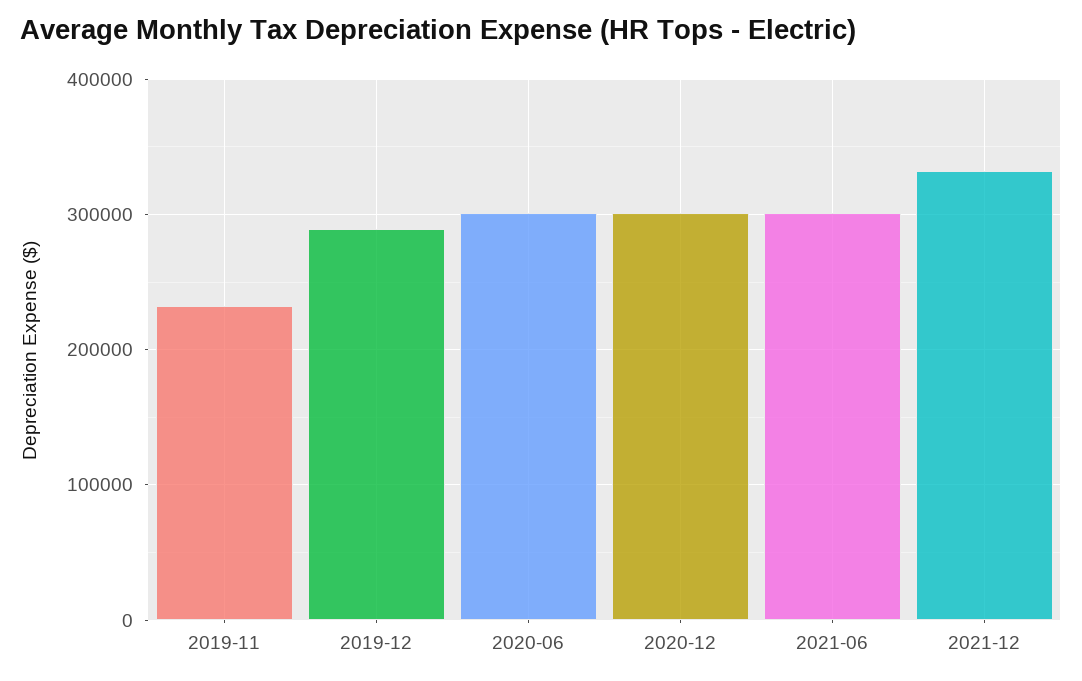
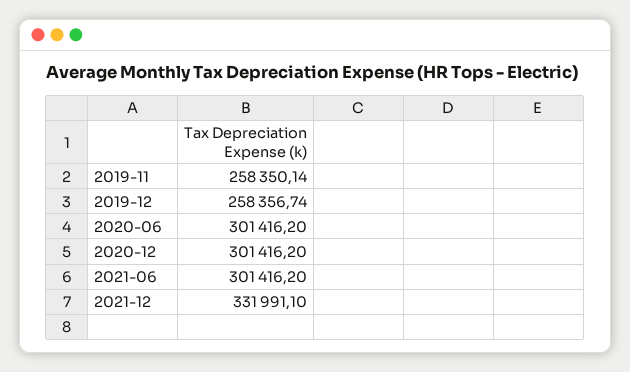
  {
-   "2019-11": 230000,
+   "2019-11": 258350.14,
-   "2019-12": 290000,
+   "2019-12": 258356.74,
    "2020-06": 301416.2,
    "2020-12": 301416.2,
    "2021-06": 301416.2,
    "2021-12": 331991.1
  }

